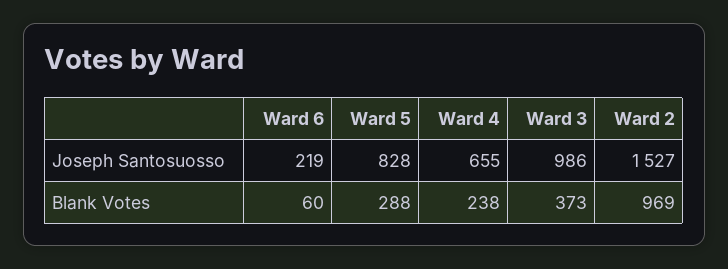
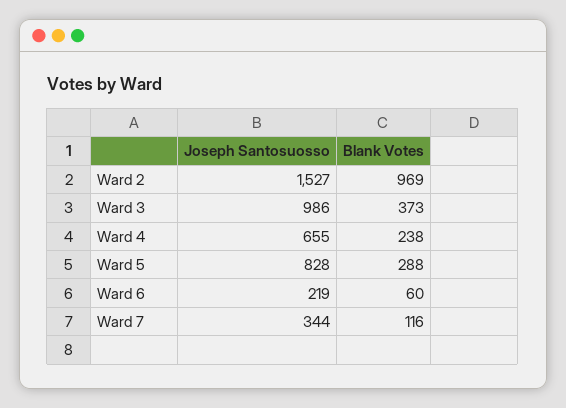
  {
    "Ward 6": {
      "Joseph Santosuosso": 219,
      "Blank Votes": 60
    },
    "Ward 5": {
      "Joseph Santosuosso": 828,
      "Blank Votes": 288
    },
    "Ward 4": {
      "Joseph Santosuosso": 655,
      "Blank Votes": 238
    },
    "Ward 3": {
      "Joseph Santosuosso": 986,
      "Blank Votes": 373
    },
    "Ward 2": {
      "Joseph Santosuosso": 1527,
      "Blank Votes": 969
-   }
+   },
+   "Ward 7": {
+     "Joseph Santosuosso": 344,
+     "Blank Votes": 116
+   }
  }

